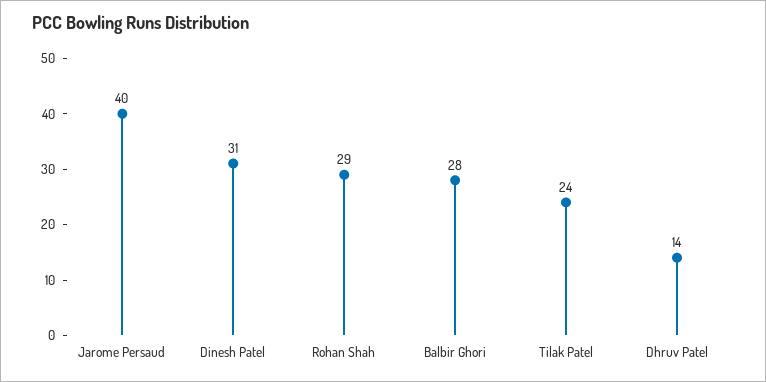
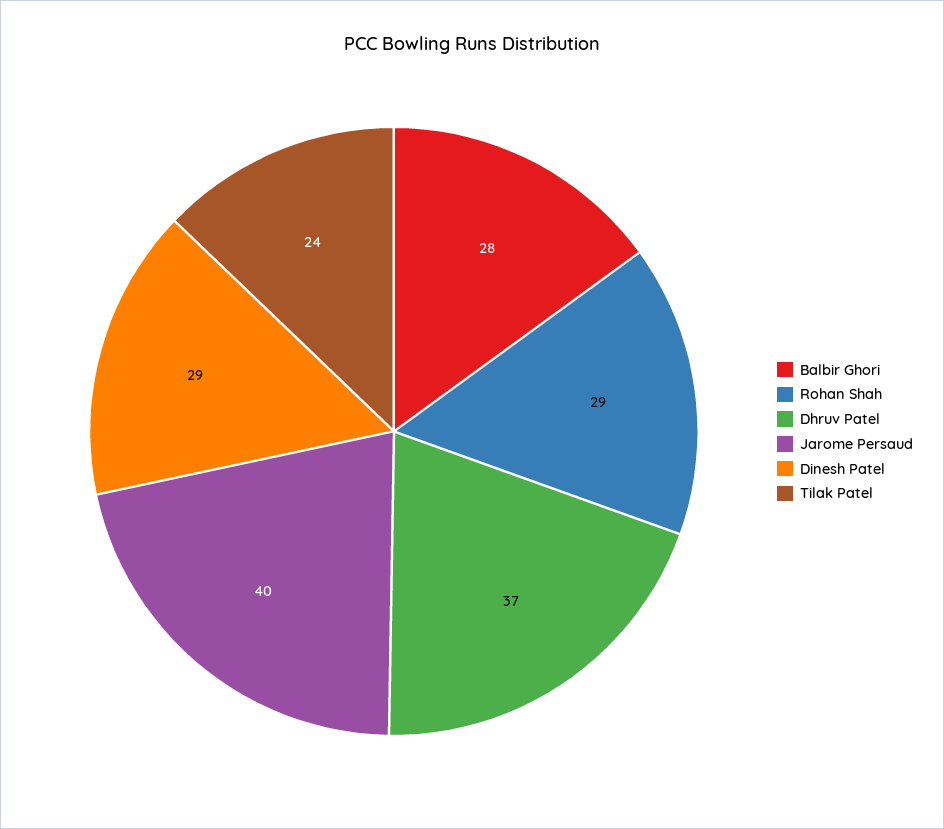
  {
    "Jarome Persaud": 40,
-   "Dinesh Patel": 31,
+   "Dinesh Patel": 29,
    "Rohan Shah": 29,
    "Balbir Ghori": 28,
    "Tilak Patel": 24,
-   "Dhruv Patel": 14
+   "Dhruv Patel": 37
  }

